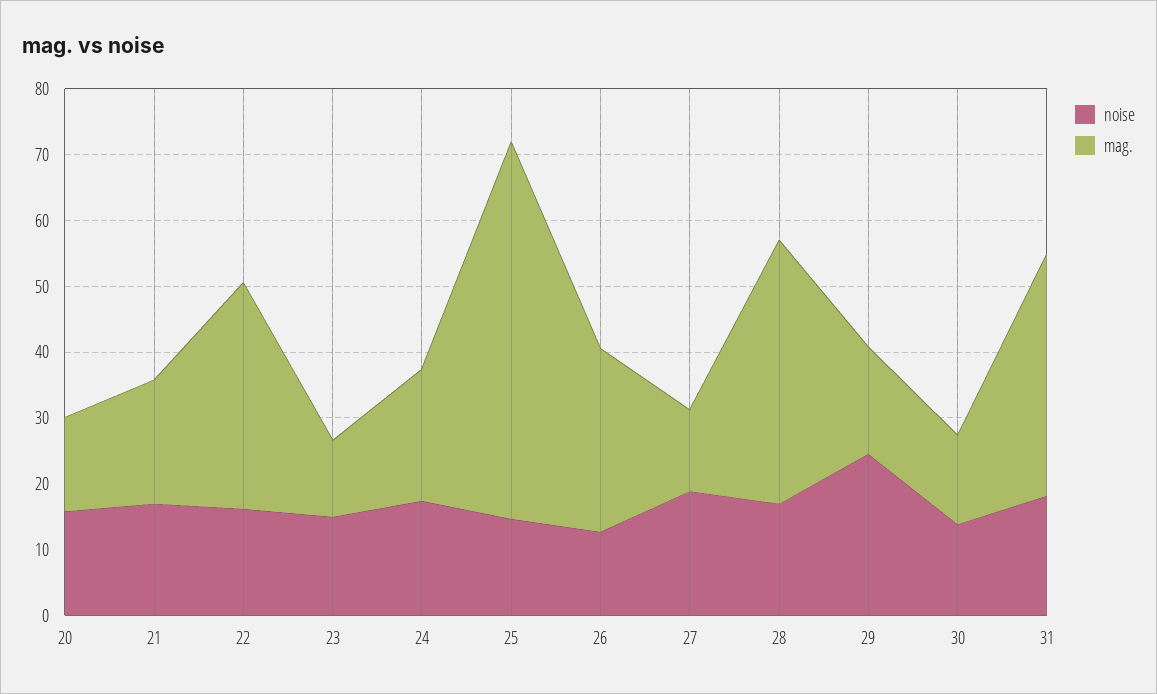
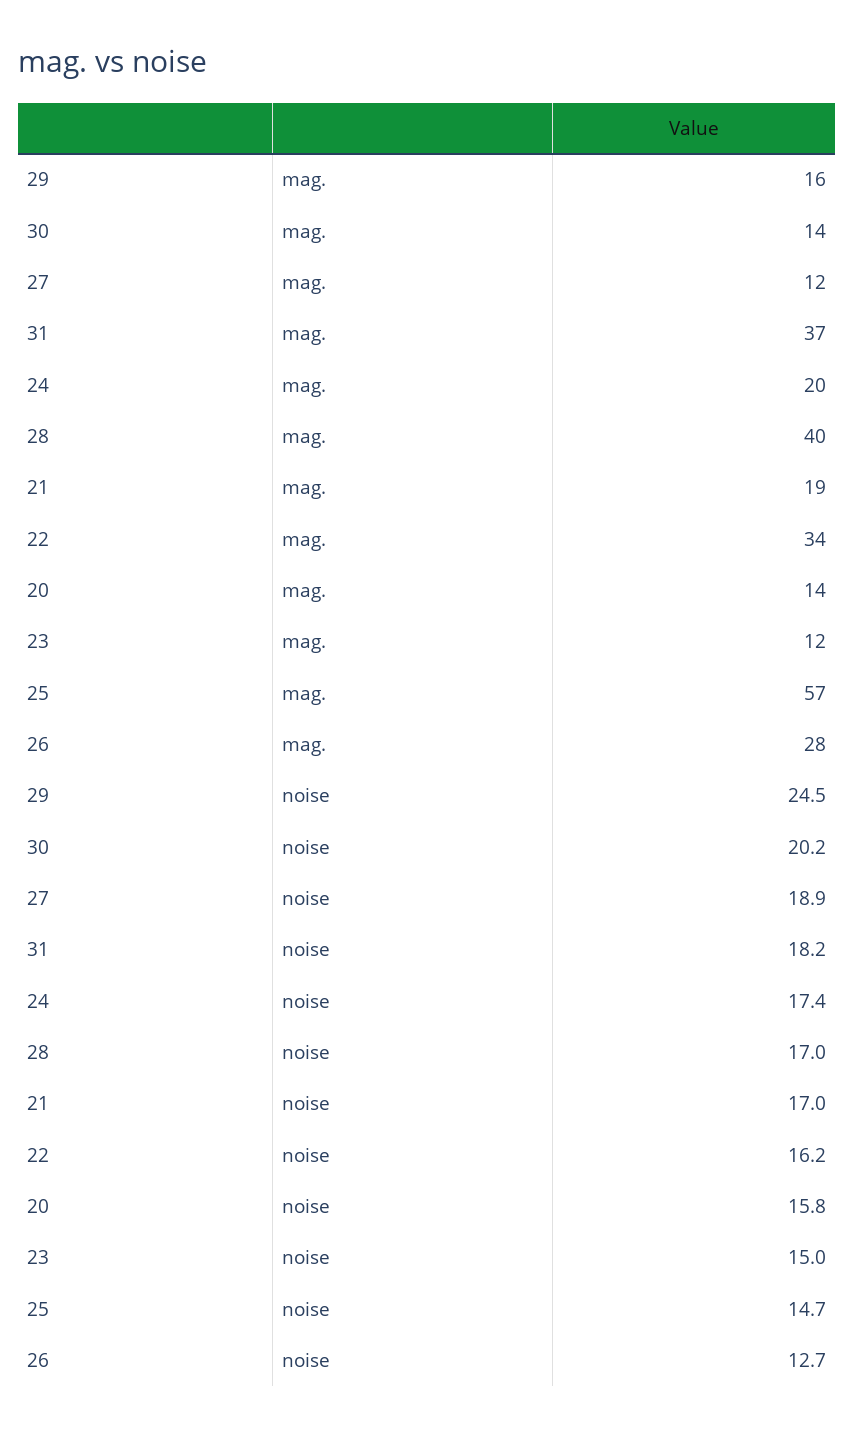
  {
    "noise": {
      "20": 15.8,
      "21": 17,
      "22": 16.2,
      "23": 15,
      "24": 17.4,
      "25": 14.7,
      "26": 12.7,
      "27": 18.9,
      "28": 17,
      "29": 24.5,
-     "30": 14,
+     "30": 20.2,
      "31": 18.2
    },
    "mag.": {
      "20": 14,
      "21": 19,
      "22": 34,
      "23": 12,
      "24": 20,
      "25": 57,
      "26": 28,
      "27": 12,
      "28": 40,
      "29": 16,
      "30": 14,
      "31": 37
    }
  }

